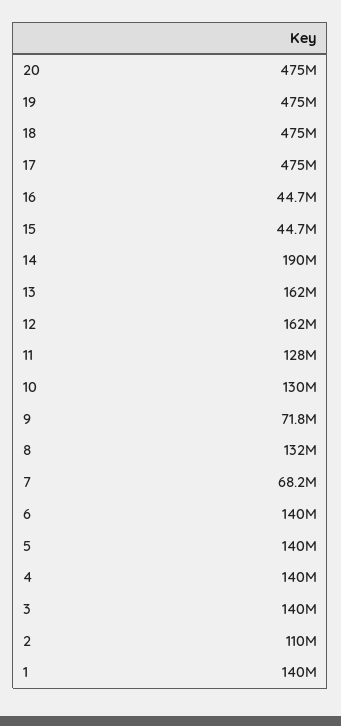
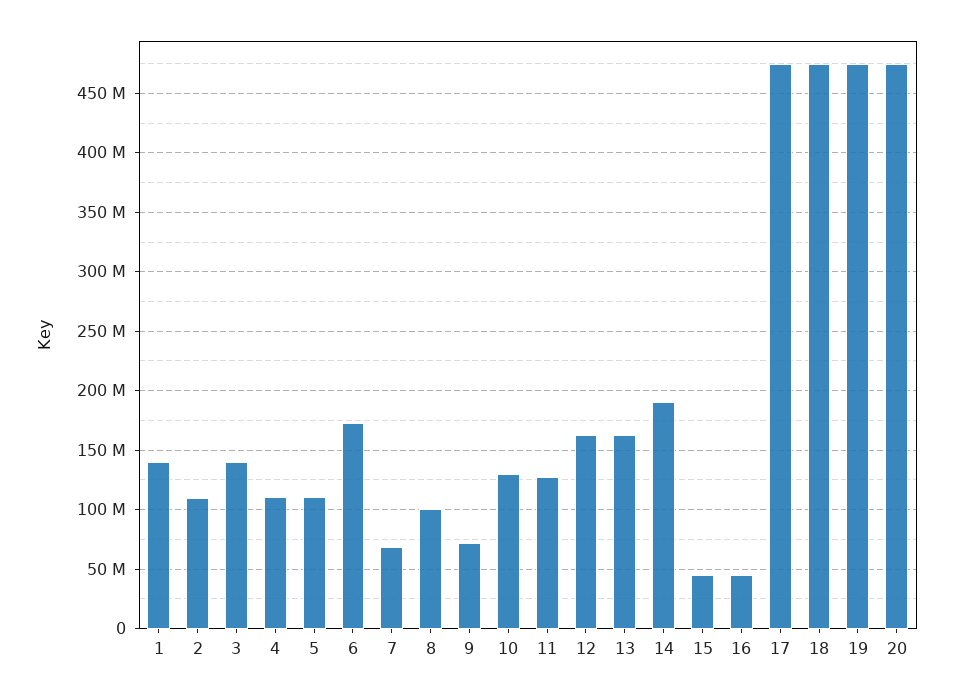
  {
    "20": 475000000,
    "19": 475000000,
    "18": 475000000,
    "17": 475000000,
    "16": 44700000,
    "15": 44700000,
    "14": 190000000,
    "13": 162000000,
    "12": 162000000,
    "11": 128000000,
    "10": 130000000,
    "9": 71800000,
-   "8": 132000000,
+   "8": 100000000,
    "7": 68200000,
-   "6": 140000000,
+   "6": 170000000,
-   "5": 140000000,
+   "5": 110000000,
-   "4": 140000000,
+   "4": 110000000,
    "3": 140000000,
    "2": 110000000,
    "1": 140000000
  }

